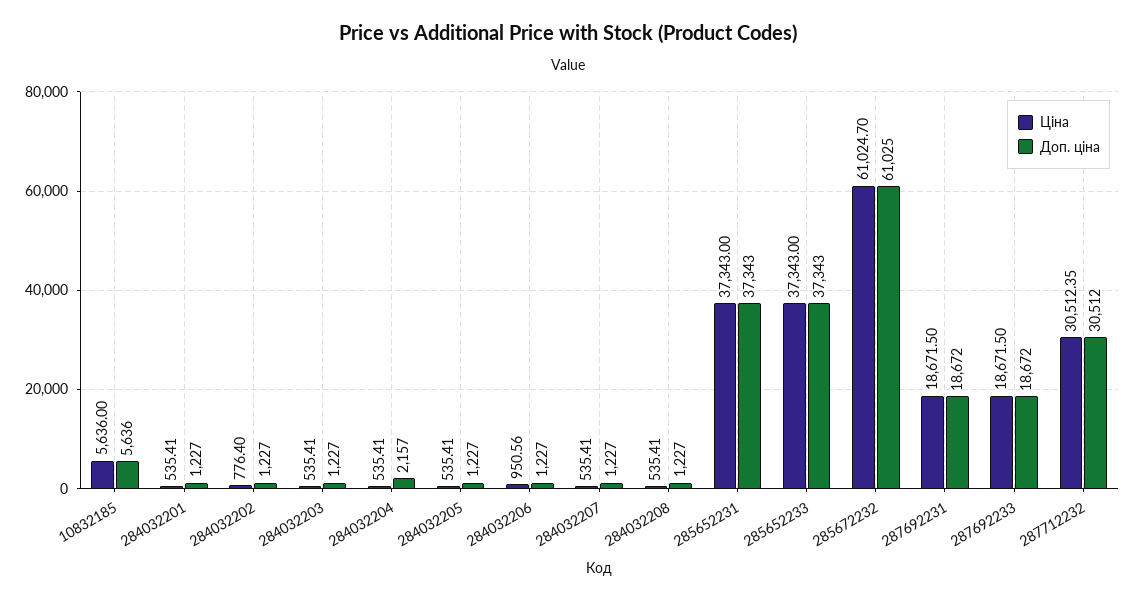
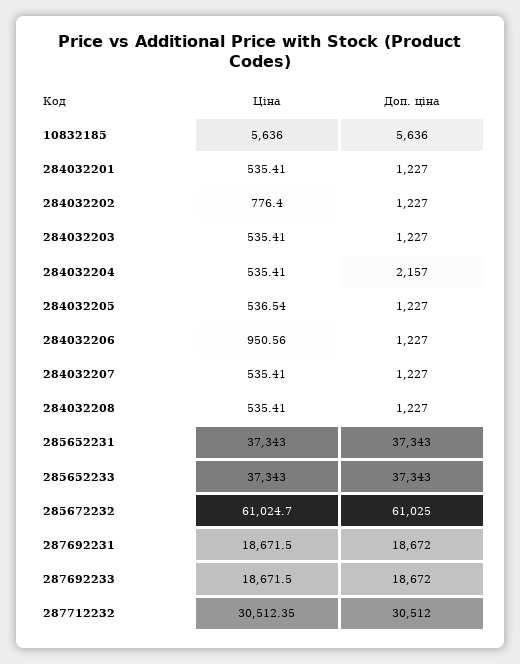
  {
    "Ціна": {
      "10832185": 5636,
      "284032201": 535.41,
      "284032202": 776.4,
      "284032203": 535.41,
      "284032204": 535.41,
-     "284032205": 535.41,
+     "284032205": 536.54,
      "284032206": 950.56,
      "284032207": 535.41,
      "284032208": 535.41,
      "285652231": 37343,
      "285652233": 37343,
      "285672232": 61024.7,
      "287692231": 18671.5,
      "287692233": 18671.5,
      "287712232": 30512.35
    },
    "Доп. ціна": {
      "10832185": 5636,
      "284032201": 1227,
      "284032202": 1227,
      "284032203": 1227,
      "284032204": 2157,
      "284032205": 1227,
      "284032206": 1227,
      "284032207": 1227,
      "284032208": 1227,
      "285652231": 37343,
      "285652233": 37343,
      "285672232": 61025,
      "287692231": 18672,
      "287692233": 18672,
      "287712232": 30512
    }
  }

